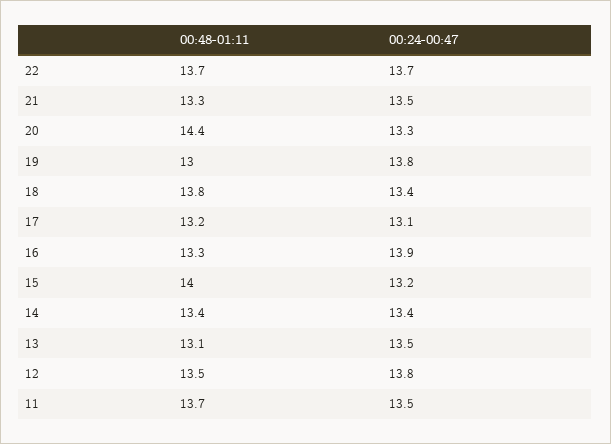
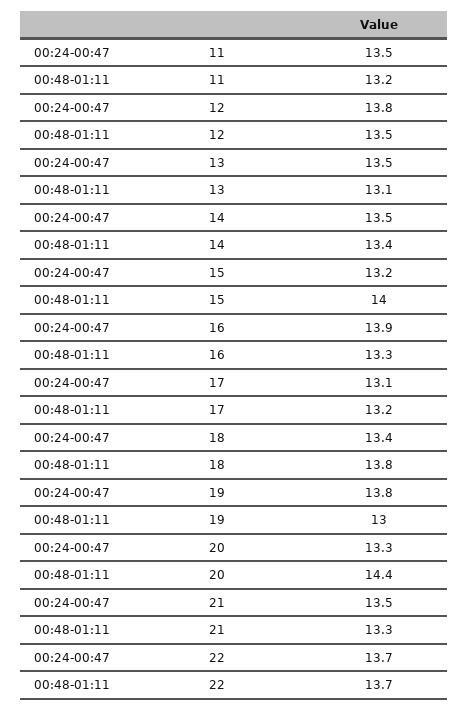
  {
    "00:48-01:11": {
      "22": 13.7,
      "21": 13.3,
      "20": 14.4,
      "19": 13,
      "18": 13.8,
      "17": 13.2,
      "16": 13.3,
      "15": 14,
      "14": 13.4,
      "13": 13.1,
      "12": 13.5,
-     "11": 13.7
+     "11": 13.2
    },
    "00:24-00:47": {
      "22": 13.7,
      "21": 13.5,
      "20": 13.3,
      "19": 13.8,
      "18": 13.4,
      "17": 13.1,
      "16": 13.9,
      "15": 13.2,
-     "14": 13.4,
+     "14": 13.5,
      "13": 13.5,
      "12": 13.8,
      "11": 13.5
    }
  }

